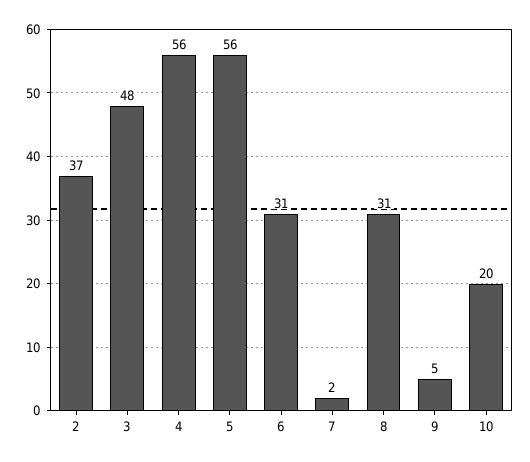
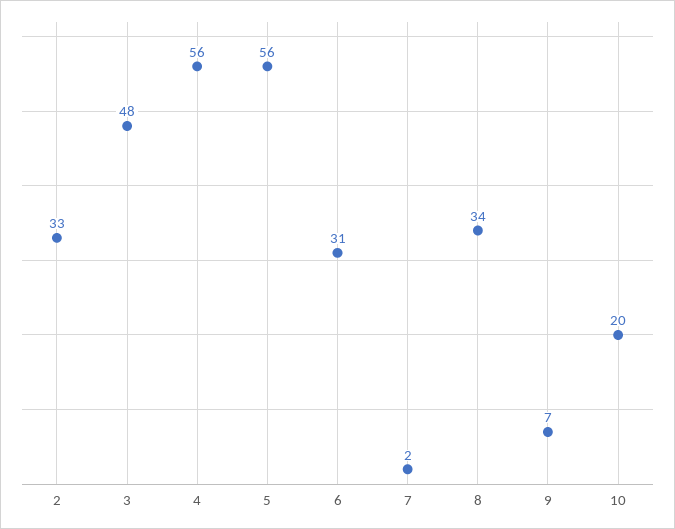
  {
-   "2": 37,
+   "2": 33,
    "3": 48,
    "4": 56,
    "5": 56,
    "6": 31,
    "7": 2,
-   "8": 31,
+   "8": 34,
-   "9": 5,
+   "9": 7,
    "10": 20
  }

